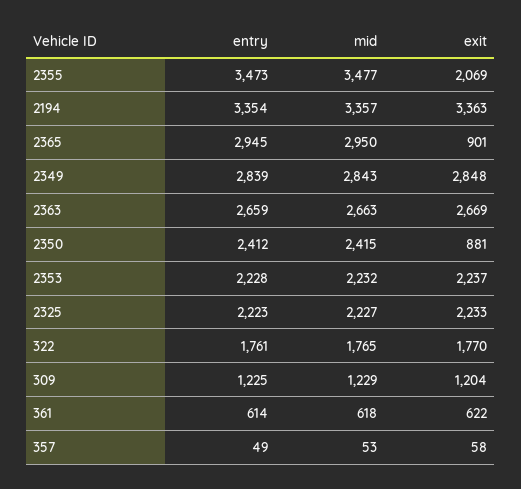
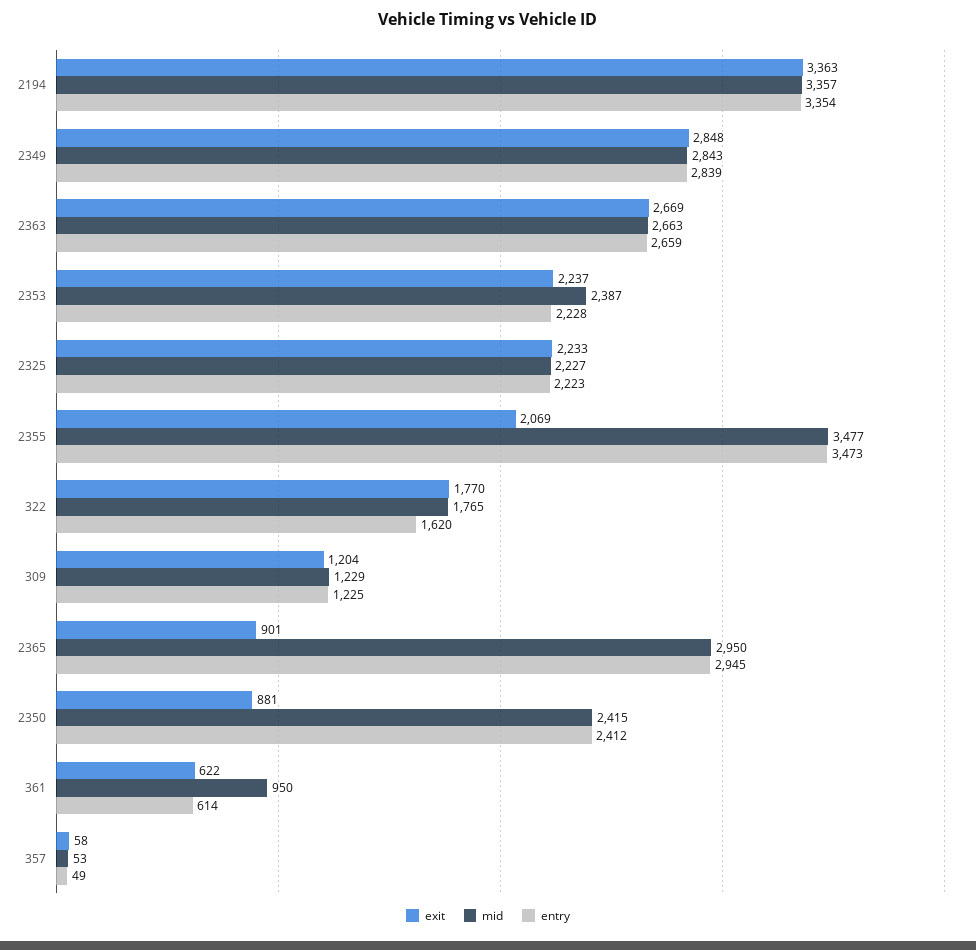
  {
    "entry": {
      "2355": 3473,
      "2194": 3354,
      "2365": 2945,
      "2349": 2839,
      "2363": 2659,
      "2350": 2412,
      "2353": 2228,
      "2325": 2223,
-     "322": 1761,
+     "322": 1620,
      "309": 1225,
      "361": 614,
      "357": 49
    },
    "mid": {
      "2355": 3477,
      "2194": 3357,
      "2365": 2950,
      "2349": 2843,
      "2363": 2663,
      "2350": 2415,
-     "2353": 2232,
+     "2353": 2387,
      "2325": 2227,
      "322": 1765,
      "309": 1229,
-     "361": 618,
+     "361": 950,
      "357": 53
    },
    "exit": {
      "2355": 2069,
      "2194": 3363,
      "2365": 901,
      "2349": 2848,
      "2363": 2669,
      "2350": 881,
      "2353": 2237,
      "2325": 2233,
      "322": 1770,
      "309": 1204,
      "361": 622,
      "357": 58
    }
  }

